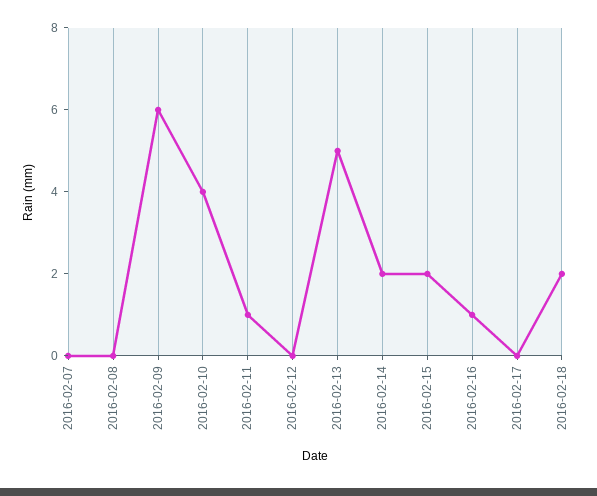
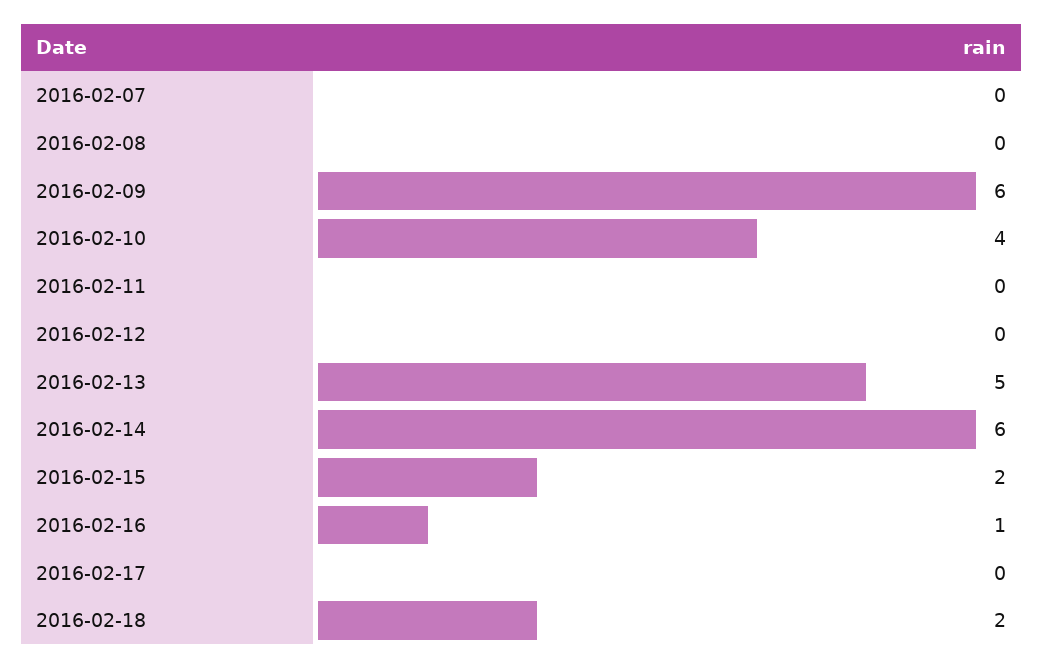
  {
    "2016-02-07": 0,
    "2016-02-08": 0,
    "2016-02-09": 6,
    "2016-02-10": 4,
-   "2016-02-11": 1,
+   "2016-02-11": 0,
    "2016-02-12": 0,
    "2016-02-13": 5,
-   "2016-02-14": 2,
+   "2016-02-14": 6,
    "2016-02-15": 2,
    "2016-02-16": 1,
    "2016-02-17": 0,
    "2016-02-18": 2
  }

